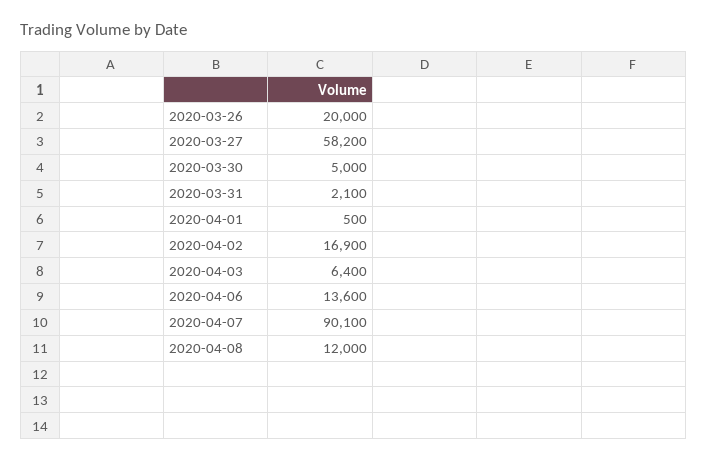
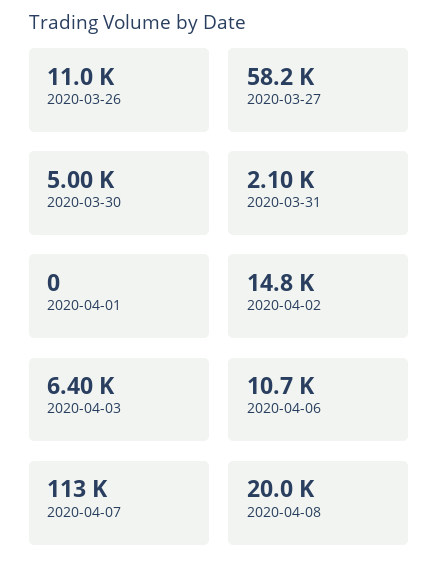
  {
-   "2020-03-26": 20000,
+   "2020-03-26": 11000,
    "2020-03-27": 58200,
    "2020-03-30": 5000,
    "2020-03-31": 2100,
-   "2020-04-01": 500,
+   "2020-04-01": 0,
-   "2020-04-02": 16900,
+   "2020-04-02": 14800,
    "2020-04-03": 6400,
-   "2020-04-06": 13600,
+   "2020-04-06": 10700,
-   "2020-04-07": 90100,
+   "2020-04-07": 113000,
-   "2020-04-08": 12000
+   "2020-04-08": 20000
  }

